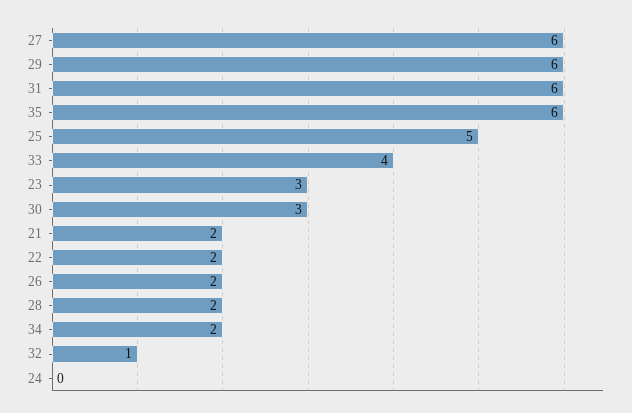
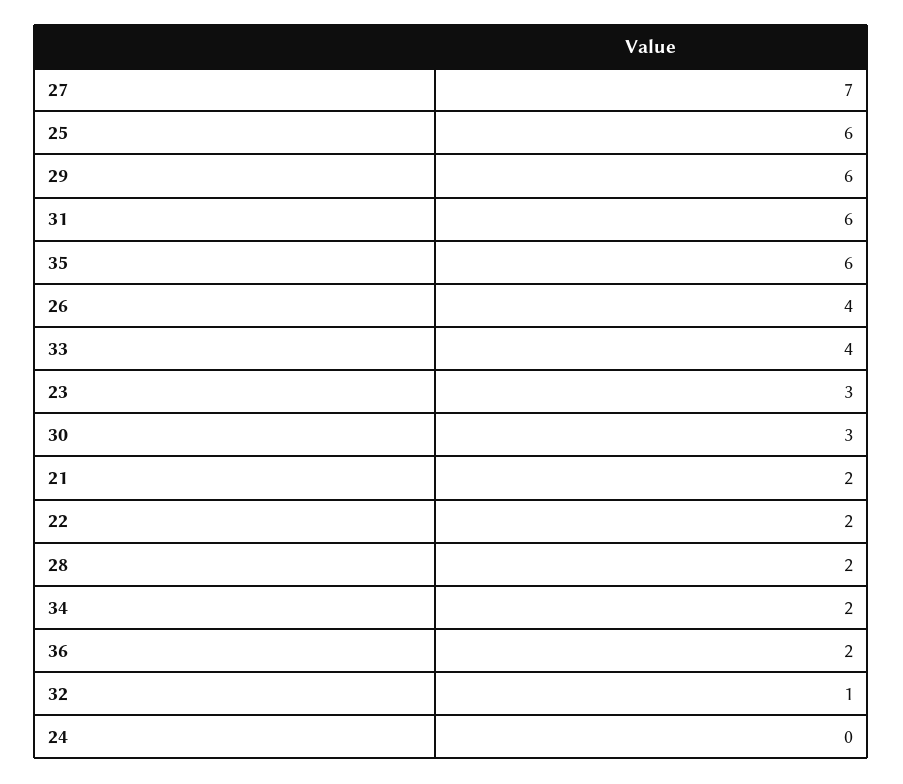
  {
-   "27": 6,
+   "27": 7,
    "29": 6,
    "31": 6,
    "35": 6,
-   "25": 5,
+   "25": 6,
    "33": 4,
    "23": 3,
    "30": 3,
    "21": 2,
    "22": 2,
-   "26": 2,
+   "26": 4,
    "28": 2,
    "34": 2,
    "32": 1,
-   "24": 0
+   "24": 0,
+   "36": 2
  }

